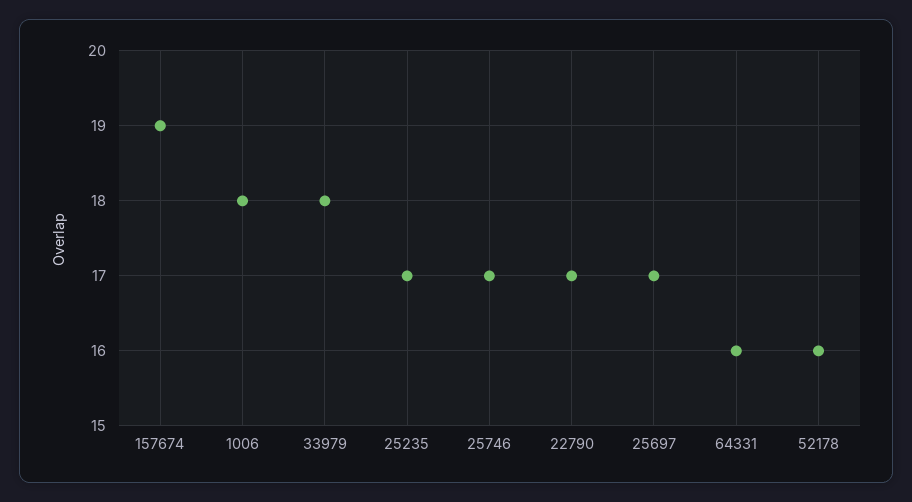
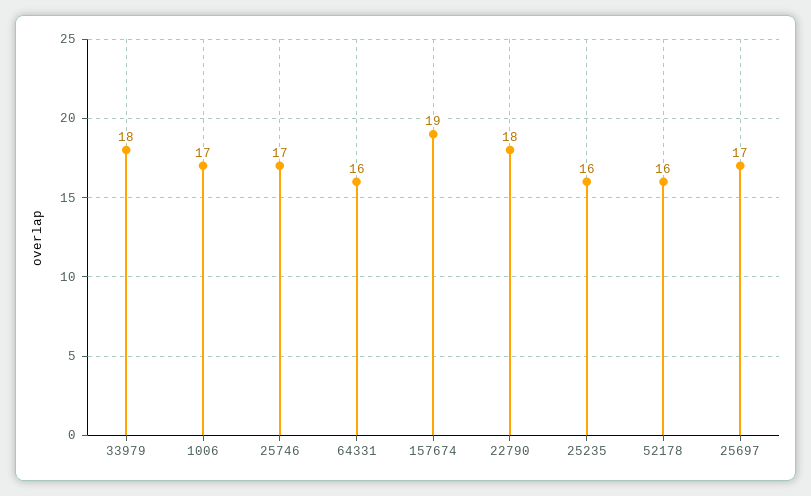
  {
    "157674": 19,
-   "1006": 18,
+   "1006": 17,
    "33979": 18,
-   "25235": 17,
+   "25235": 16,
    "25746": 17,
-   "22790": 17,
+   "22790": 18,
    "25697": 17,
    "64331": 16,
    "52178": 16
  }

